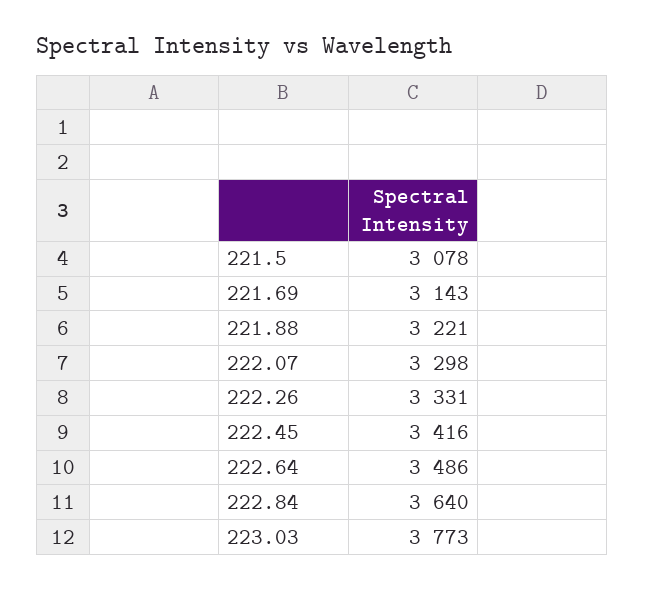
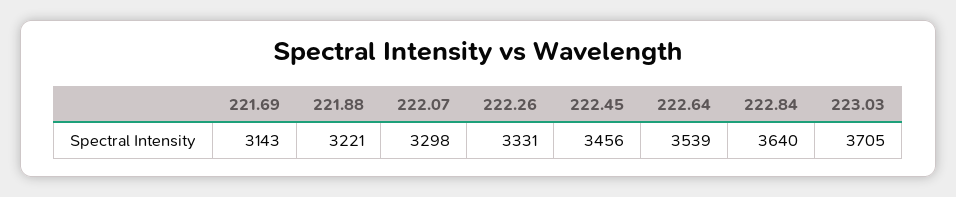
  {
-   "221.5": 3078,
    "221.69": 3143,
    "221.88": 3221,
    "222.07": 3298,
    "222.26": 3331,
-   "222.45": 3416,
+   "222.45": 3456,
-   "222.64": 3486,
+   "222.64": 3539,
    "222.84": 3640,
-   "223.03": 3773
+   "223.03": 3705
  }

